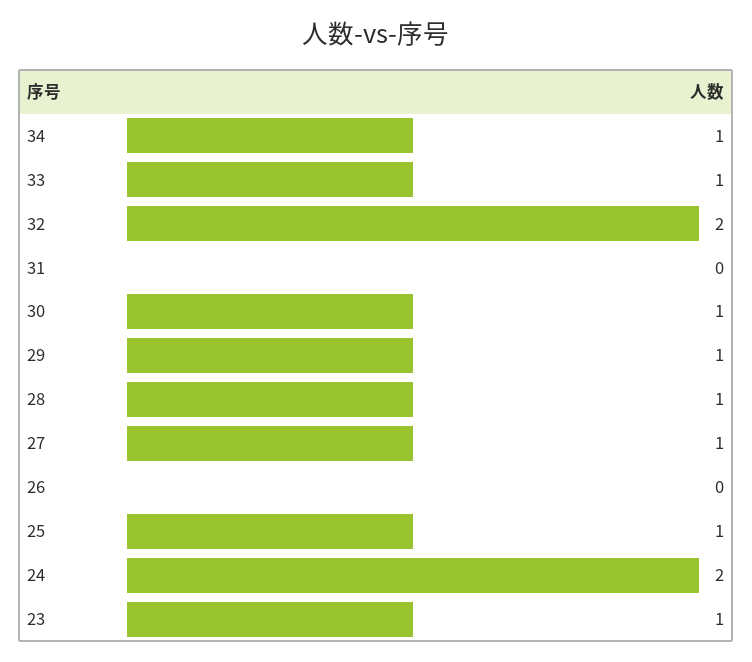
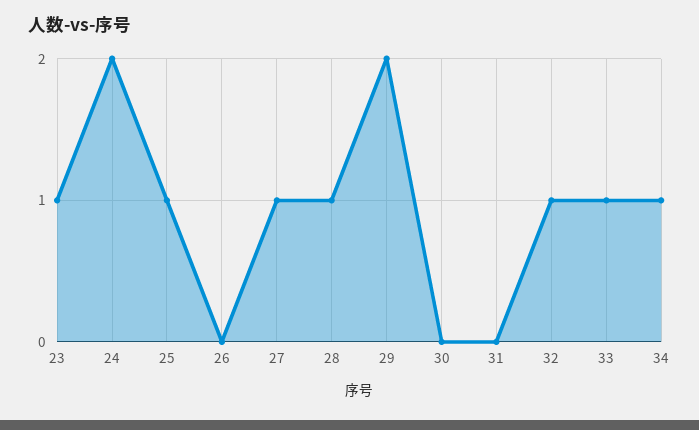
  {
    "34": 1,
    "33": 1,
-   "32": 2,
+   "32": 1,
    "31": 0,
-   "30": 1,
+   "30": 0,
-   "29": 1,
+   "29": 2,
    "28": 1,
    "27": 1,
    "26": 0,
    "25": 1,
    "24": 2,
    "23": 1
  }

